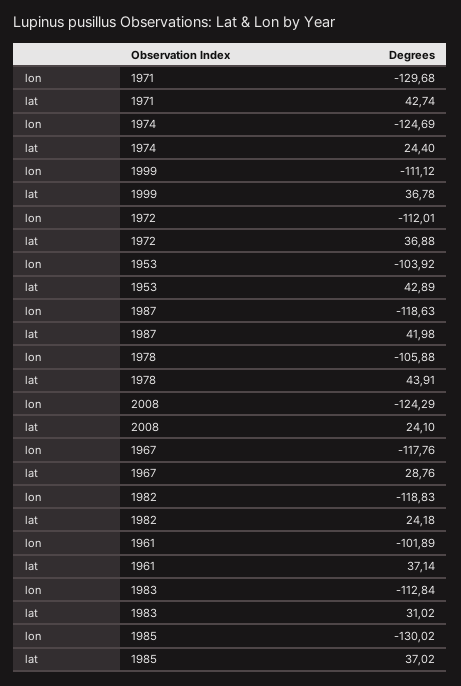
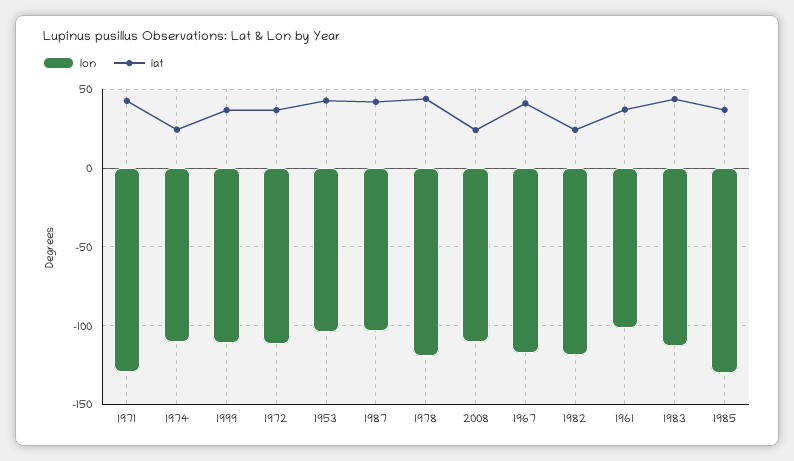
  {
    "lon": {
      "1971": -129.68,
-     "1974": -124.69,
+     "1974": -110,
      "1999": -111.12,
      "1972": -112.01,
      "1953": -103.92,
-     "1987": -118.63,
+     "1987": -105,
-     "1978": -105.88,
+     "1978": -120,
-     "2008": -124.29,
+     "2008": -110,
      "1967": -117.76,
      "1982": -118.83,
      "1961": -101.89,
      "1983": -112.84,
      "1985": -130.02
    },
    "lat": {
      "1971": 42.74,
      "1974": 24.4,
      "1999": 36.78,
      "1972": 36.88,
      "1953": 42.89,
      "1987": 41.98,
      "1978": 43.91,
      "2008": 24.1,
-     "1967": 28.76,
+     "1967": 40,
      "1982": 24.18,
      "1961": 37.14,
-     "1983": 31.02,
+     "1983": 45,
      "1985": 37.02
    }
  }

